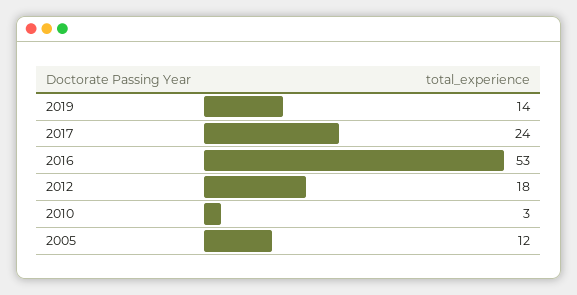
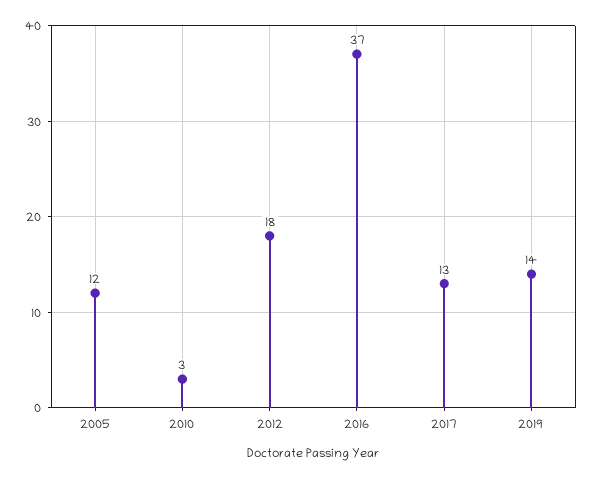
  {
    "2019": 14,
-   "2017": 24,
+   "2017": 13,
-   "2016": 53,
+   "2016": 37,
    "2012": 18,
    "2010": 3,
    "2005": 12
  }

